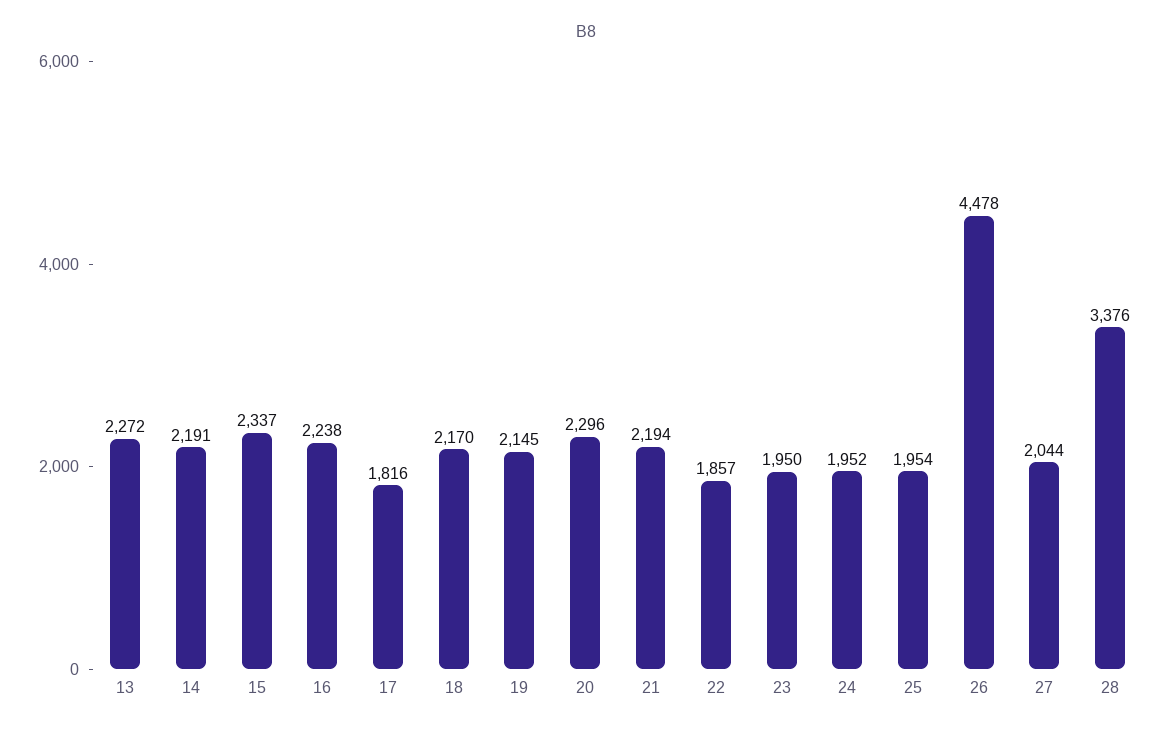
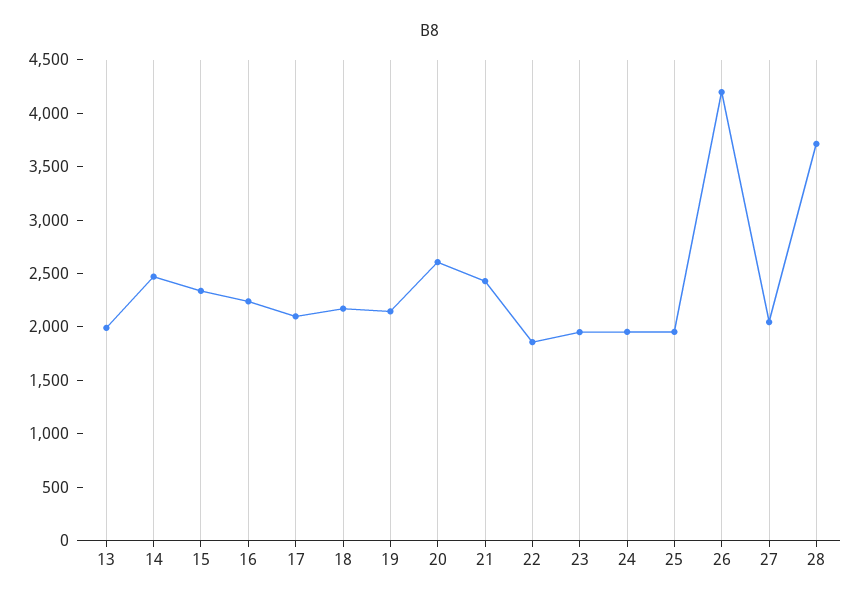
  {
-   "13": 2272,
+   "13": 2000,
-   "14": 2191,
+   "14": 2500,
    "15": 2337,
    "16": 2238,
-   "17": 1816,
+   "17": 2100,
    "18": 2170,
    "19": 2145,
-   "20": 2296,
+   "20": 2600,
-   "21": 2194,
+   "21": 2400,
    "22": 1857,
    "23": 1950,
    "24": 1952,
    "25": 1954,
-   "26": 4478,
+   "26": 4200,
    "27": 2044,
-   "28": 3376
+   "28": 3700
  }

